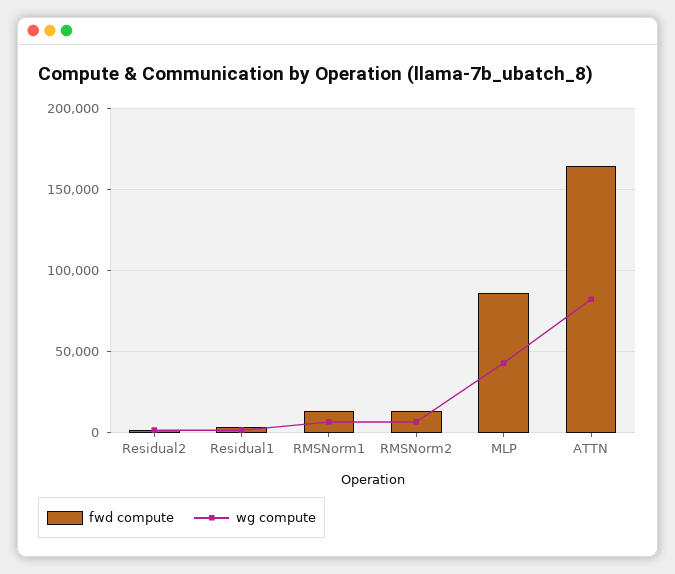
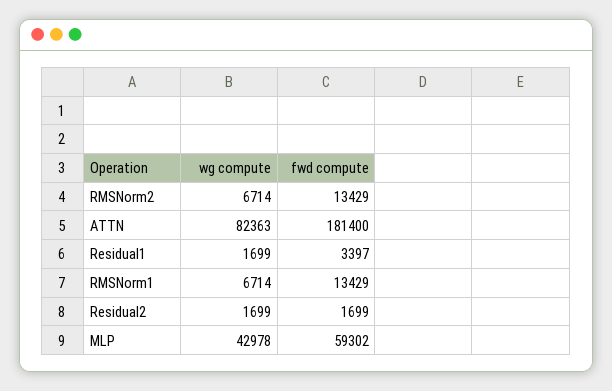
  {
    "fwd compute": {
      "Residual2": 1699,
      "Residual1": 3397,
      "RMSNorm1": 13429,
      "RMSNorm2": 13429,
-     "MLP": 85000,
+     "MLP": 59302,
-     "ATTN": 165000
+     "ATTN": 181400
    },
    "wg compute": {
      "Residual2": 1699,
      "Residual1": 1699,
      "RMSNorm1": 6714,
      "RMSNorm2": 6714,
      "MLP": 42978,
      "ATTN": 82363
    }
  }

